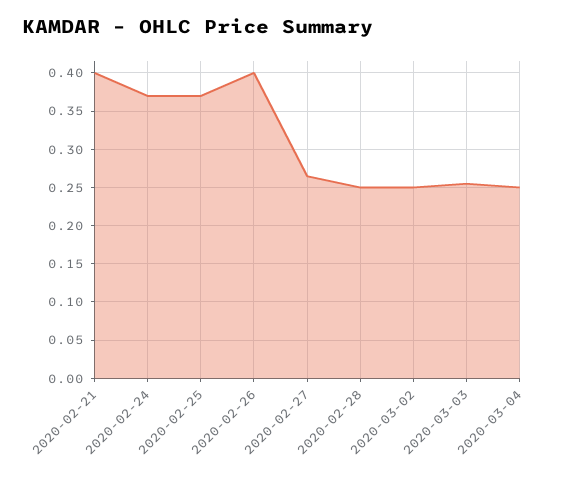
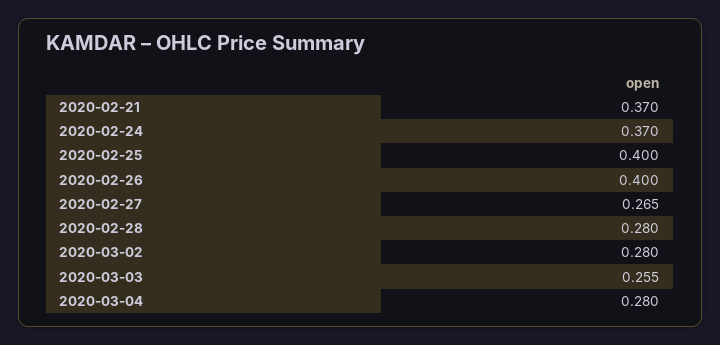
  {
-   "2020-02-21": 0.4,
+   "2020-02-21": 0.37,
    "2020-02-24": 0.37,
-   "2020-02-25": 0.37,
+   "2020-02-25": 0.4,
    "2020-02-26": 0.4,
    "2020-02-27": 0.265,
-   "2020-02-28": 0.25,
+   "2020-02-28": 0.28,
-   "2020-03-02": 0.25,
+   "2020-03-02": 0.28,
    "2020-03-03": 0.255,
-   "2020-03-04": 0.25
+   "2020-03-04": 0.28
  }

